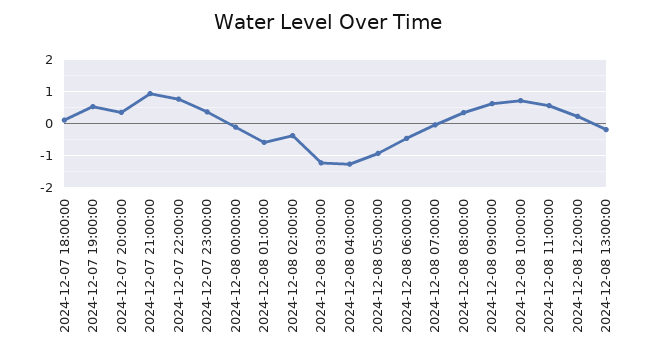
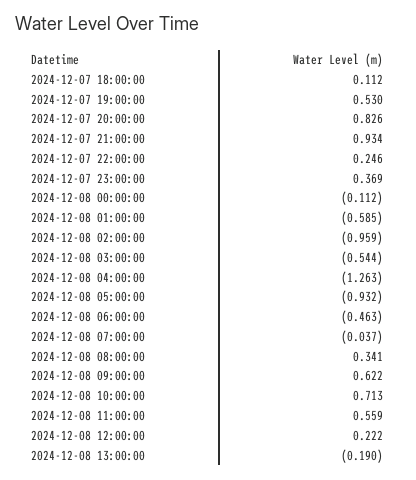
  {
    "2024-12-07 18:00:00": 0.112,
    "2024-12-07 19:00:00": 0.53,
-   "2024-12-07 20:00:00": 0.4,
+   "2024-12-07 20:00:00": 0.826,
    "2024-12-07 21:00:00": 0.934,
-   "2024-12-07 22:00:00": 0.8,
+   "2024-12-07 22:00:00": 0.246,
    "2024-12-07 23:00:00": 0.369,
    "2024-12-08 00:00:00": -0.112,
    "2024-12-08 01:00:00": -0.585,
-   "2024-12-08 02:00:00": -0.4,
+   "2024-12-08 02:00:00": -0.959,
-   "2024-12-08 03:00:00": -1.2,
+   "2024-12-08 03:00:00": -0.544,
    "2024-12-08 04:00:00": -1.263,
    "2024-12-08 05:00:00": -0.932,
    "2024-12-08 06:00:00": -0.463,
    "2024-12-08 07:00:00": -0.037,
    "2024-12-08 08:00:00": 0.341,
    "2024-12-08 09:00:00": 0.622,
    "2024-12-08 10:00:00": 0.713,
    "2024-12-08 11:00:00": 0.559,
    "2024-12-08 12:00:00": 0.222,
    "2024-12-08 13:00:00": -0.19
  }

